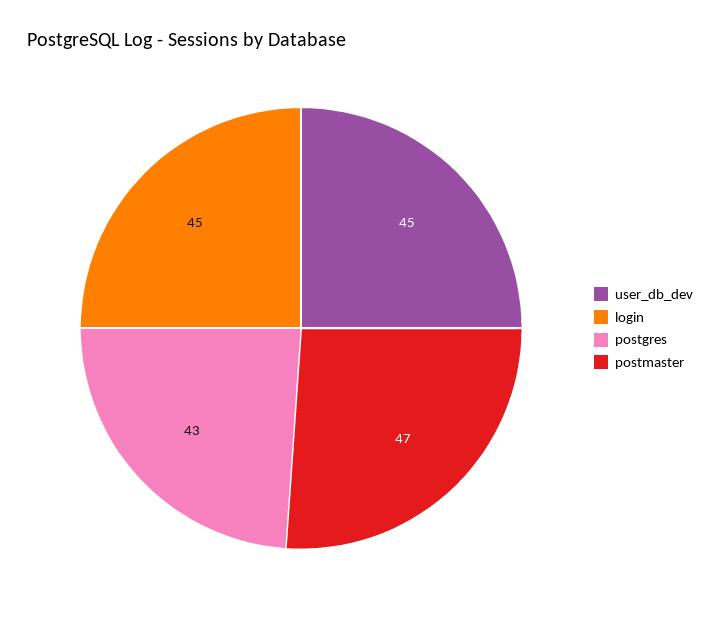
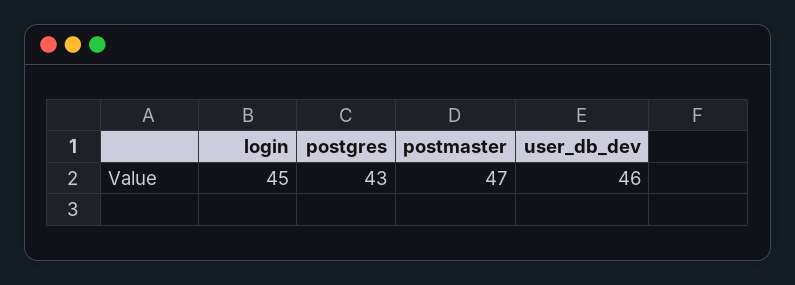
  {
-   "user_db_dev": 45,
+   "user_db_dev": 46,
    "login": 45,
    "postgres": 43,
    "postmaster": 47
  }

